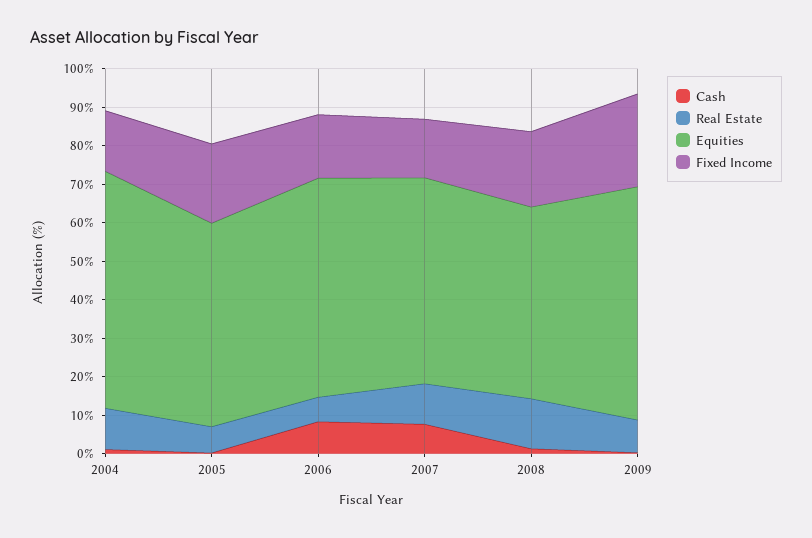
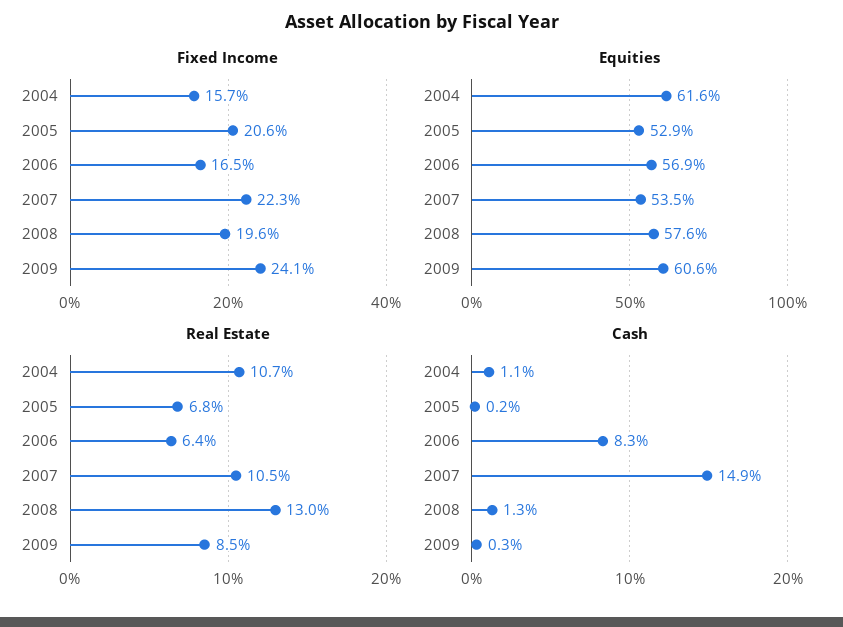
  {
    "Cash": {
      "2004": 1.1,
      "2005": 0.2,
      "2006": 8.3,
-     "2007": 7.5,
+     "2007": 14.9,
      "2008": 1.3,
      "2009": 0.3
    },
    "Real Estate": {
      "2004": 10.7,
      "2005": 6.8,
      "2006": 6.4,
      "2007": 10.5,
      "2008": 13,
      "2009": 8.5
    },
    "Equities": {
      "2004": 61.6,
      "2005": 52.9,
      "2006": 56.9,
      "2007": 53.5,
-     "2008": 50,
+     "2008": 57.6,
      "2009": 60.6
    },
    "Fixed Income": {
      "2004": 15.7,
      "2005": 20.6,
      "2006": 16.5,
-     "2007": 15,
+     "2007": 22.3,
      "2008": 19.6,
      "2009": 24.1
    }
  }

